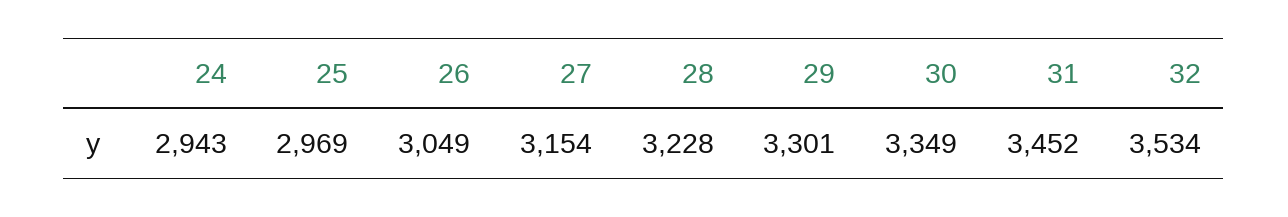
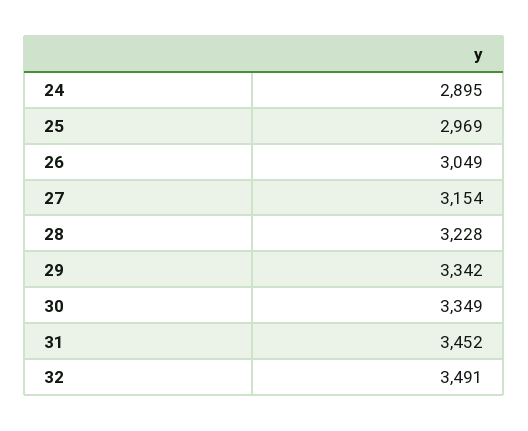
  {
-   "24": 2943,
+   "24": 2895,
    "25": 2969,
    "26": 3049,
    "27": 3154,
    "28": 3228,
-   "29": 3301,
+   "29": 3342,
    "30": 3349,
    "31": 3452,
-   "32": 3534
+   "32": 3491
  }

